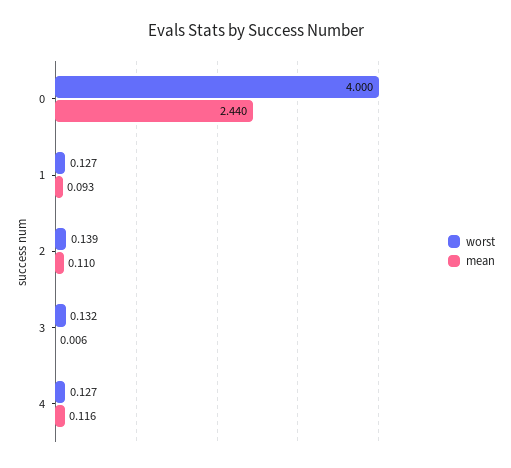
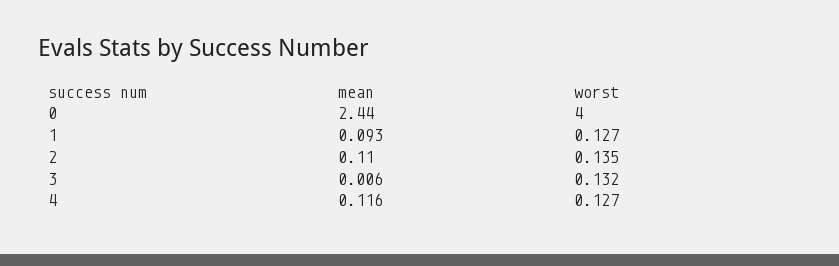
  {
    "worst": {
      "0": 4,
      "1": 0.127,
-     "2": 0.139,
+     "2": 0.135,
      "3": 0.132,
      "4": 0.127
    },
    "mean": {
      "0": 2.44,
      "1": 0.093,
      "2": 0.11,
      "3": 0.006,
      "4": 0.116
    }
  }

